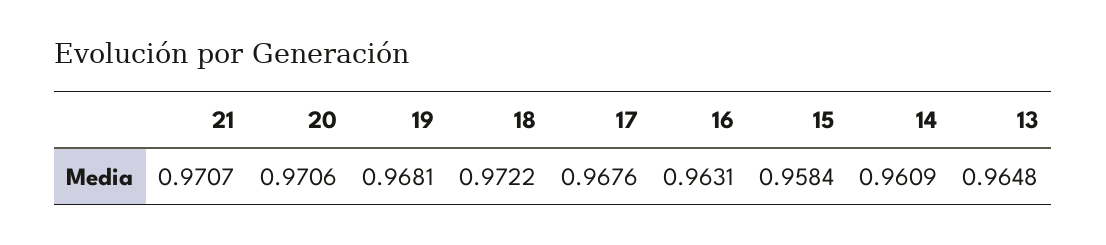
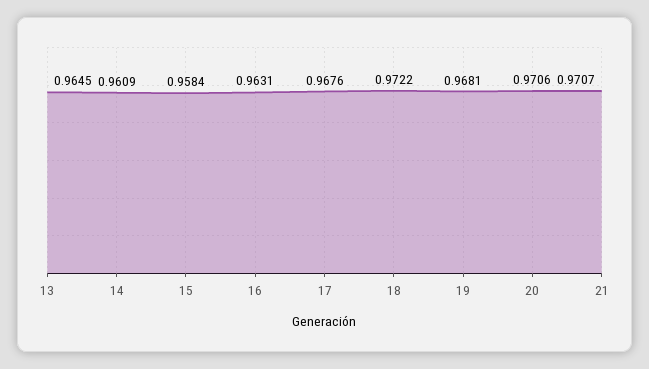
  {
    "21": 0.9707,
    "20": 0.9706,
    "19": 0.9681,
    "18": 0.9722,
    "17": 0.9676,
    "16": 0.9631,
    "15": 0.9584,
    "14": 0.9609,
-   "13": 0.9648
+   "13": 0.9645
  }

